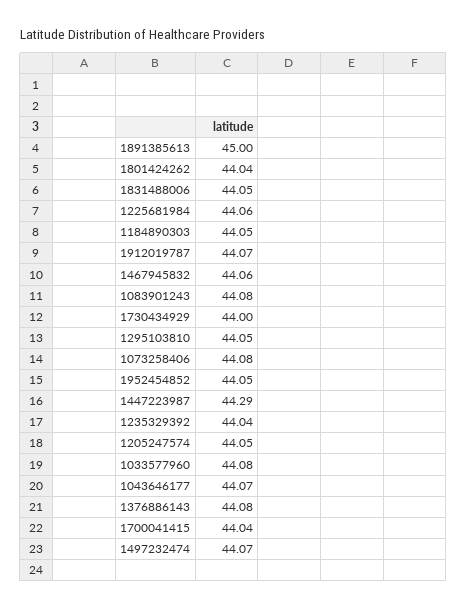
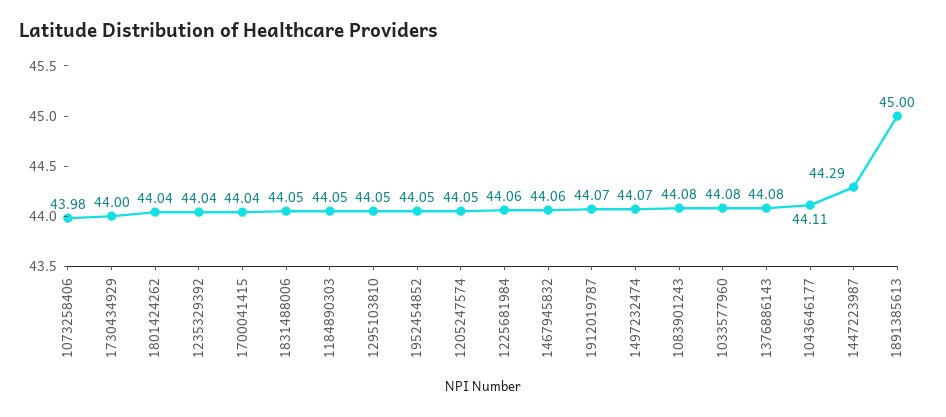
  {
    "1891385613": 45,
    "1801424262": 44.04,
    "1831488006": 44.05,
    "1225681984": 44.06,
    "1184890303": 44.05,
    "1912019787": 44.07,
    "1467945832": 44.06,
    "1083901243": 44.08,
    "1730434929": 44,
    "1295103810": 44.05,
-   "1073258406": 44.08,
+   "1073258406": 43.98,
    "1952454852": 44.05,
    "1447223987": 44.29,
    "1235329392": 44.04,
    "1205247574": 44.05,
    "1033577960": 44.08,
-   "1043646177": 44.07,
+   "1043646177": 44.11,
    "1376886143": 44.08,
    "1700041415": 44.04,
    "1497232474": 44.07
  }

